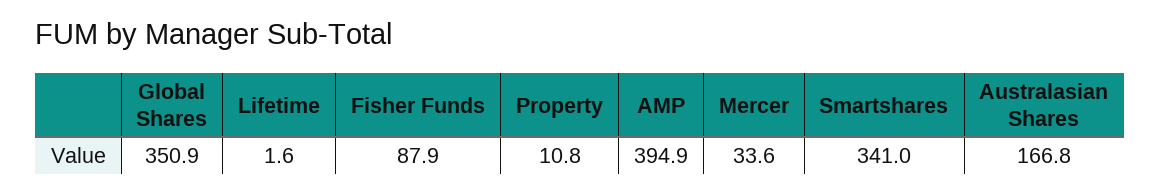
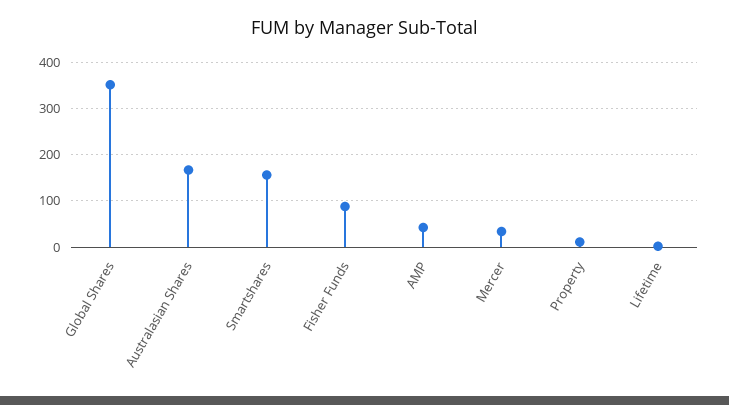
  {
    "Global Shares": 350.9,
    "Lifetime": 1.6,
    "Fisher Funds": 87.9,
    "Property": 10.8,
-   "AMP": 394.9,
+   "AMP": 40,
    "Mercer": 33.6,
-   "Smartshares": 341,
+   "Smartshares": 160,
    "Australasian Shares": 166.8
  }

